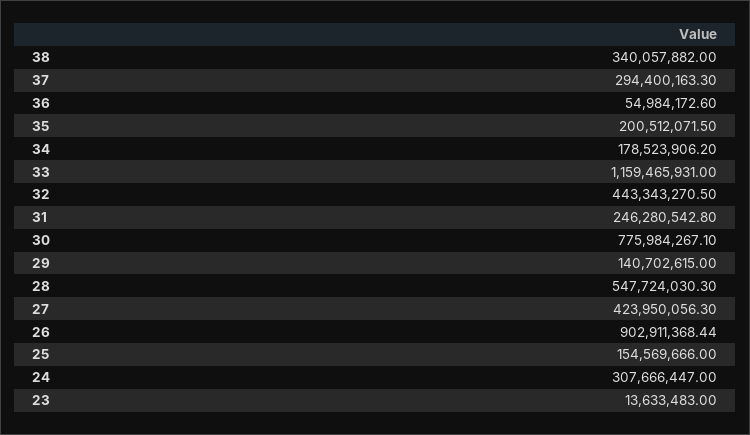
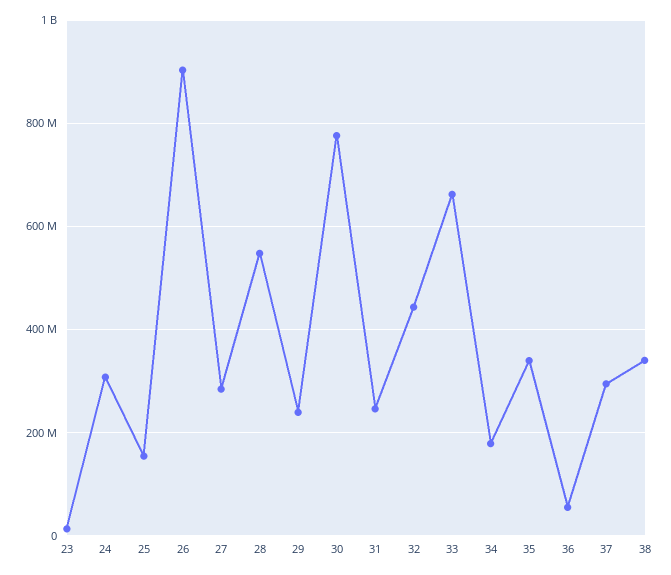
  {
    "38": 340057882,
    "37": 294400163.3,
    "36": 54984172.6,
-   "35": 200512071.5,
+   "35": 340000000,
    "34": 178523906.2,
-   "33": 1159465931,
+   "33": 660000000,
    "32": 443343270.5,
    "31": 246280542.8,
    "30": 775984267.1,
-   "29": 140702615,
+   "29": 240000000,
    "28": 547724030.3,
-   "27": 423950056.3,
+   "27": 280000000,
    "26": 902911368.44,
    "25": 154569666,
    "24": 307666447,
    "23": 13633483
  }

